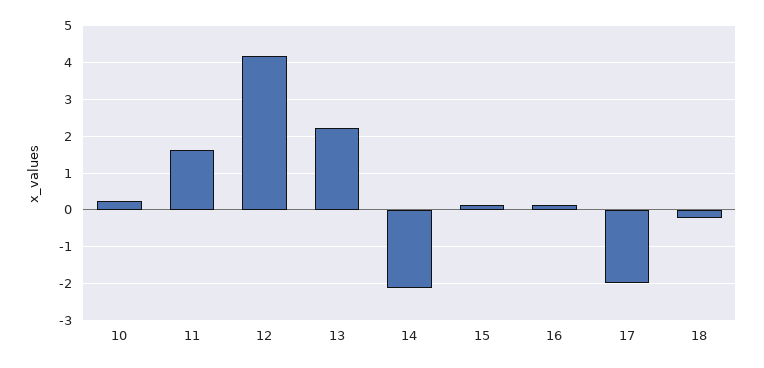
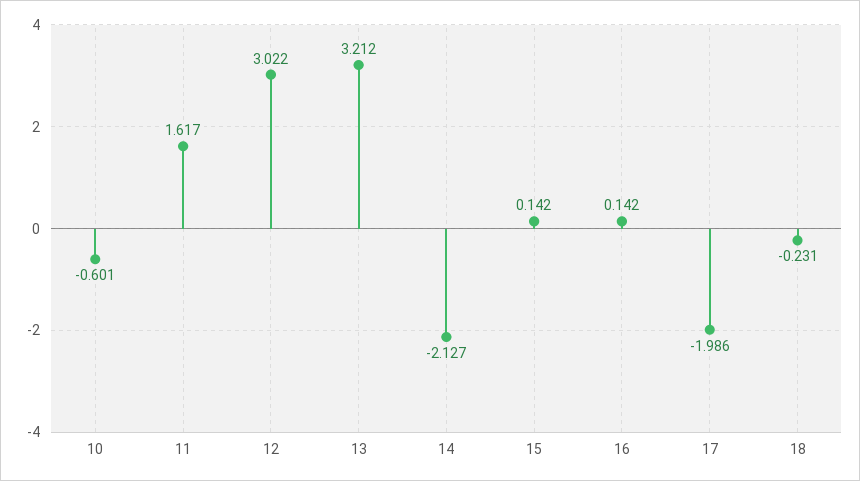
  {
-   "10": 0.2,
+   "10": -0.601,
    "11": 1.617,
-   "12": 4.2,
+   "12": 3.022,
-   "13": 2.2,
+   "13": 3.212,
    "14": -2.127,
    "15": 0.142,
    "16": 0.142,
    "17": -1.986,
    "18": -0.231
  }

